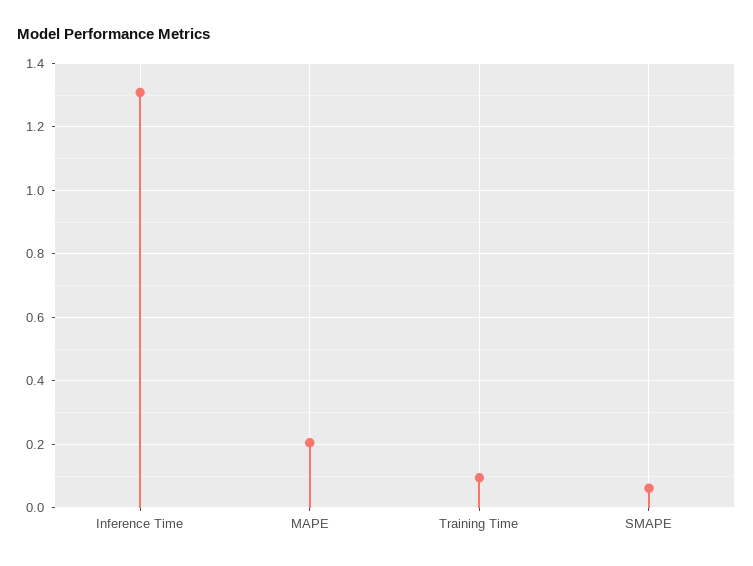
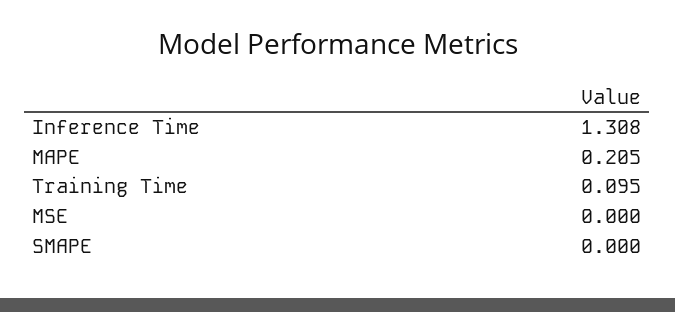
  {
    "Inference Time": 1.308,
    "MAPE": 0.205,
    "Training Time": 0.095,
-   "SMAPE": 0.06
+   "SMAPE": 0,
+   "MSE": 0
  }

